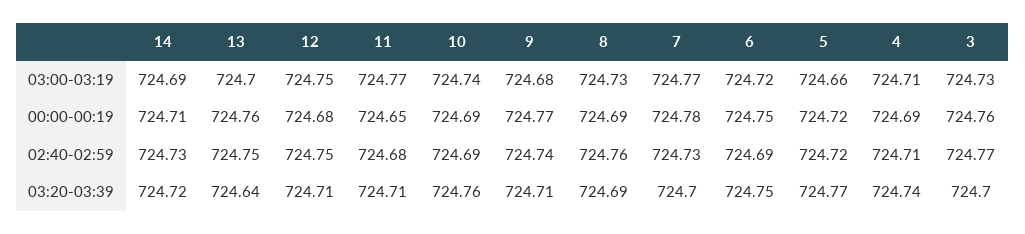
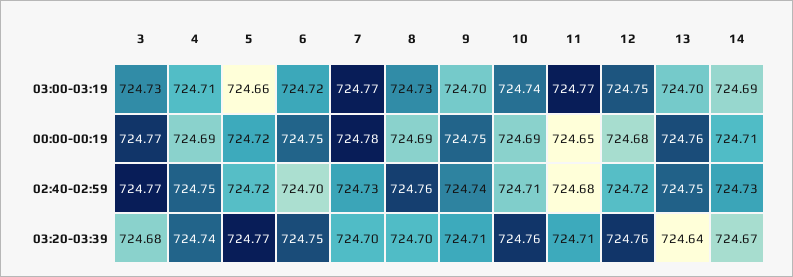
  {
    "14": {
      "03:00-03:19": 724.69,
      "00:00-00:19": 724.71,
      "02:40-02:59": 724.73,
-     "03:20-03:39": 724.72
+     "03:20-03:39": 724.67
    },
    "13": {
      "03:00-03:19": 724.7,
      "00:00-00:19": 724.76,
      "02:40-02:59": 724.75,
      "03:20-03:39": 724.64
    },
    "12": {
      "03:00-03:19": 724.75,
      "00:00-00:19": 724.68,
-     "02:40-02:59": 724.75,
+     "02:40-02:59": 724.72,
-     "03:20-03:39": 724.71
+     "03:20-03:39": 724.76
    },
    "11": {
      "03:00-03:19": 724.77,
      "00:00-00:19": 724.65,
      "02:40-02:59": 724.68,
      "03:20-03:39": 724.71
    },
    "10": {
      "03:00-03:19": 724.74,
      "00:00-00:19": 724.69,
-     "02:40-02:59": 724.69,
+     "02:40-02:59": 724.71,
      "03:20-03:39": 724.76
    },
    "9": {
-     "03:00-03:19": 724.68,
+     "03:00-03:19": 724.7,
-     "00:00-00:19": 724.77,
+     "00:00-00:19": 724.75,
      "02:40-02:59": 724.74,
      "03:20-03:39": 724.71
    },
    "8": {
      "03:00-03:19": 724.73,
      "00:00-00:19": 724.69,
      "02:40-02:59": 724.76,
-     "03:20-03:39": 724.69
+     "03:20-03:39": 724.7
    },
    "7": {
      "03:00-03:19": 724.77,
      "00:00-00:19": 724.78,
      "02:40-02:59": 724.73,
      "03:20-03:39": 724.7
    },
    "6": {
      "03:00-03:19": 724.72,
      "00:00-00:19": 724.75,
-     "02:40-02:59": 724.69,
+     "02:40-02:59": 724.7,
      "03:20-03:39": 724.75
    },
    "5": {
      "03:00-03:19": 724.66,
      "00:00-00:19": 724.72,
      "02:40-02:59": 724.72,
      "03:20-03:39": 724.77
    },
    "4": {
      "03:00-03:19": 724.71,
      "00:00-00:19": 724.69,
-     "02:40-02:59": 724.71,
+     "02:40-02:59": 724.75,
      "03:20-03:39": 724.74
    },
    "3": {
      "03:00-03:19": 724.73,
-     "00:00-00:19": 724.76,
+     "00:00-00:19": 724.77,
      "02:40-02:59": 724.77,
-     "03:20-03:39": 724.7
+     "03:20-03:39": 724.68
    }
  }

